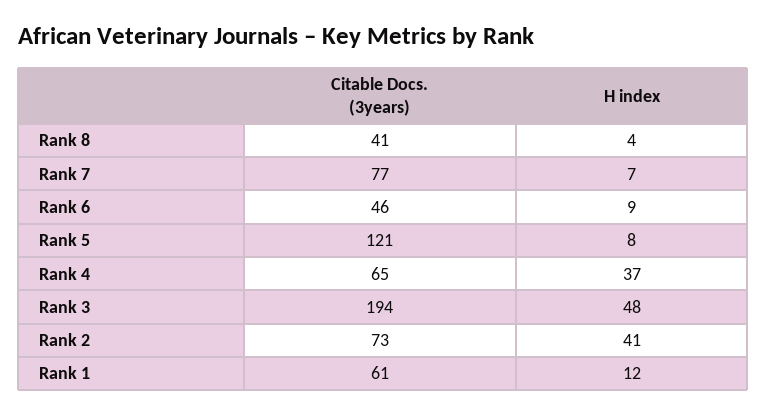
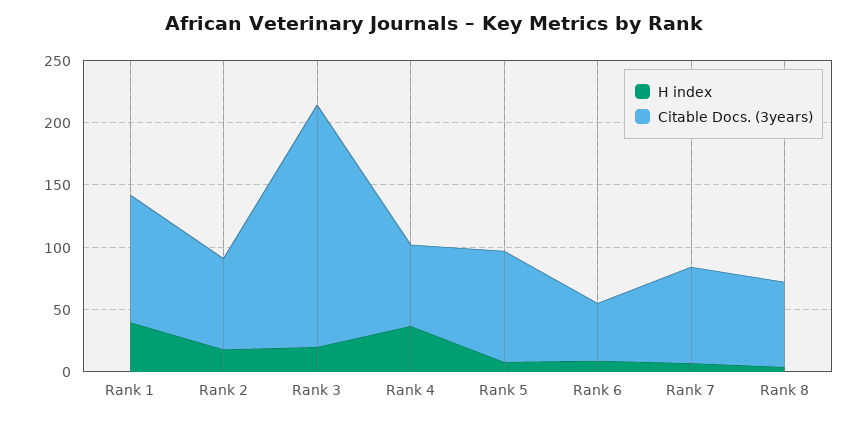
  {
    "Citable Docs. (3years)": {
-     "Rank 8": 41,
+     "Rank 8": 70,
      "Rank 7": 77,
      "Rank 6": 46,
-     "Rank 5": 121,
+     "Rank 5": 90,
      "Rank 4": 65,
      "Rank 3": 194,
      "Rank 2": 73,
-     "Rank 1": 61
+     "Rank 1": 100
    },
    "H index": {
      "Rank 8": 4,
      "Rank 7": 7,
      "Rank 6": 9,
      "Rank 5": 8,
      "Rank 4": 37,
-     "Rank 3": 48,
+     "Rank 3": 20,
-     "Rank 2": 41,
+     "Rank 2": 20,
-     "Rank 1": 12
+     "Rank 1": 40
    }
  }

